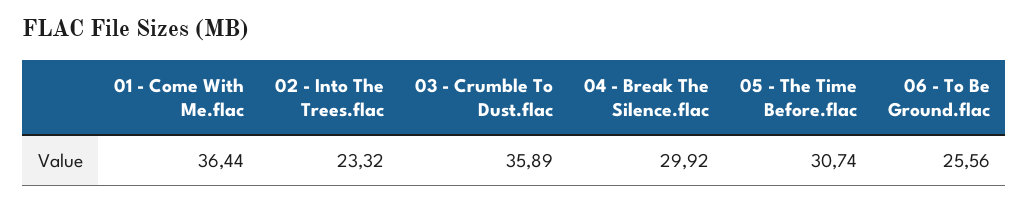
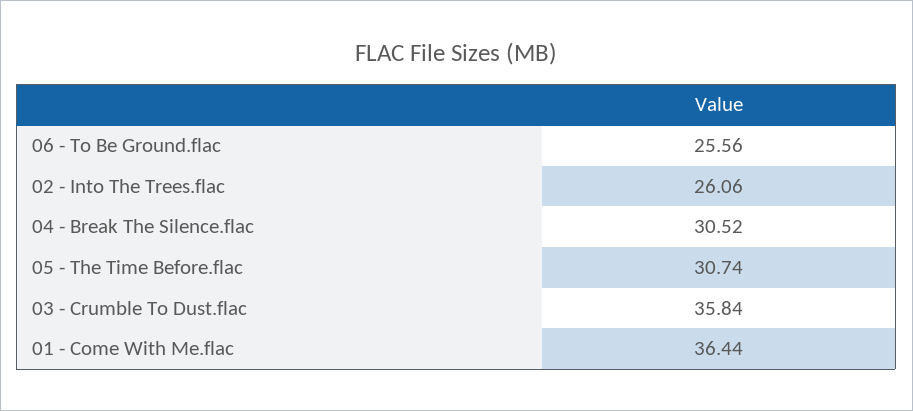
  {
    "01 - Come With Me.flac": 36.44,
-   "02 - Into The Trees.flac": 23.32,
+   "02 - Into The Trees.flac": 26.06,
-   "03 - Crumble To Dust.flac": 35.89,
+   "03 - Crumble To Dust.flac": 35.84,
-   "04 - Break The Silence.flac": 29.92,
+   "04 - Break The Silence.flac": 30.52,
    "05 - The Time Before.flac": 30.74,
    "06 - To Be Ground.flac": 25.56
  }

